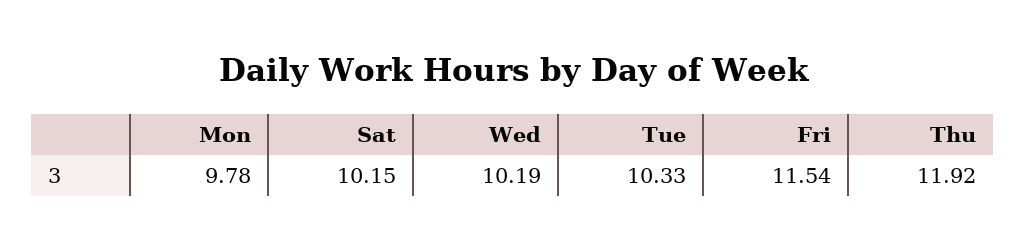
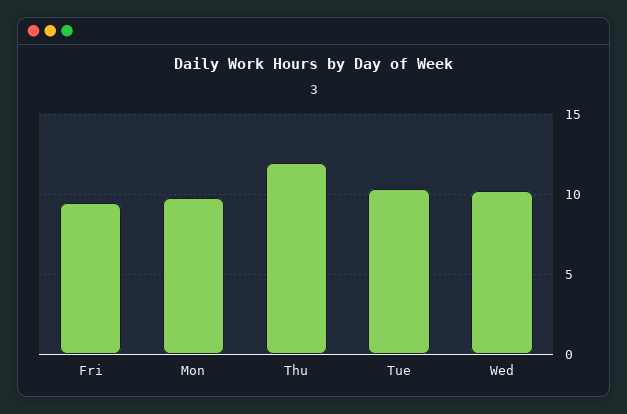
  {
    "Mon": 9.78,
-   "Sat": 10.15,
    "Wed": 10.19,
    "Tue": 10.33,
-   "Fri": 11.54,
+   "Fri": 9.5,
    "Thu": 11.92
  }

